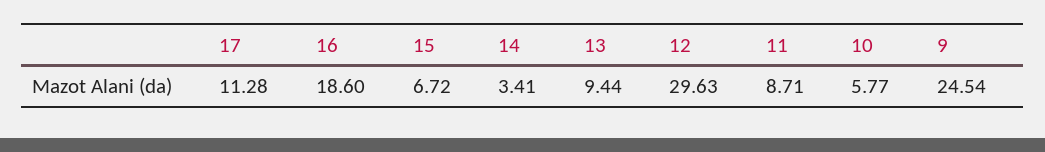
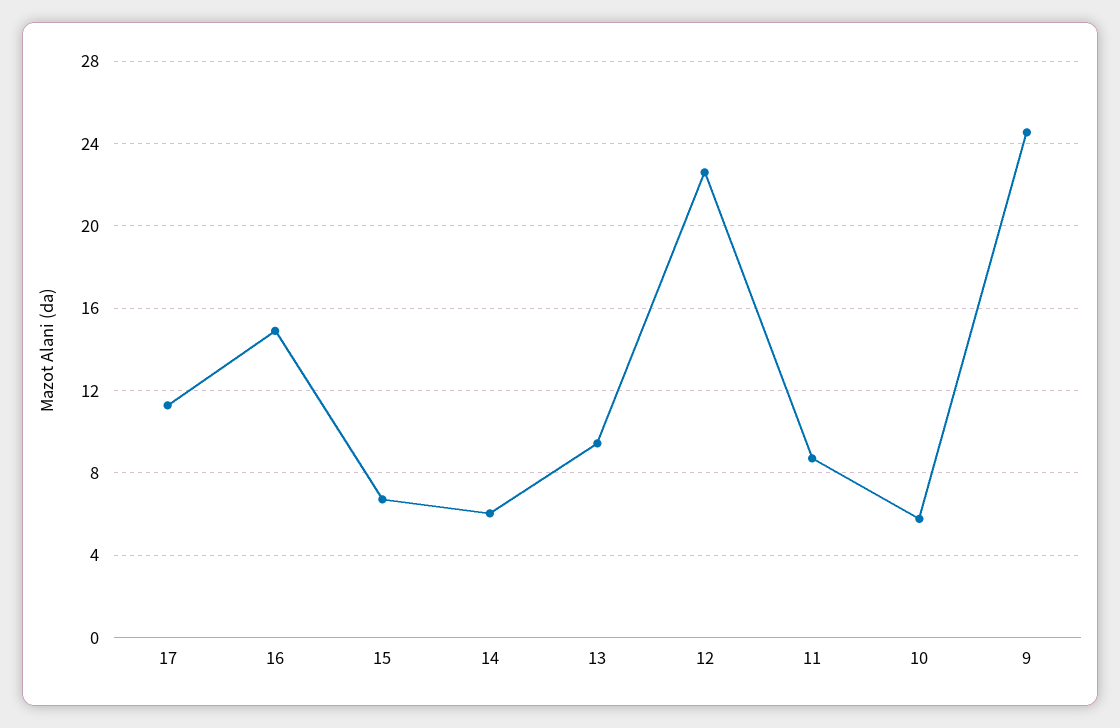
  {
    "17": 11.28,
-   "16": 18.6,
+   "16": 15,
    "15": 6.72,
-   "14": 3.41,
+   "14": 6,
    "13": 9.44,
-   "12": 29.63,
+   "12": 22.5,
    "11": 8.71,
    "10": 5.77,
    "9": 24.54
  }

